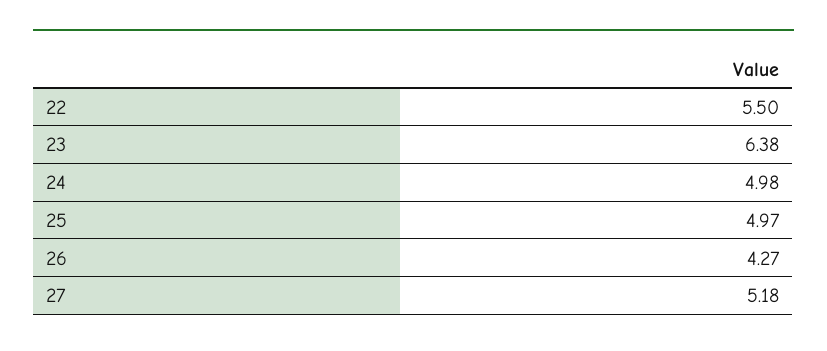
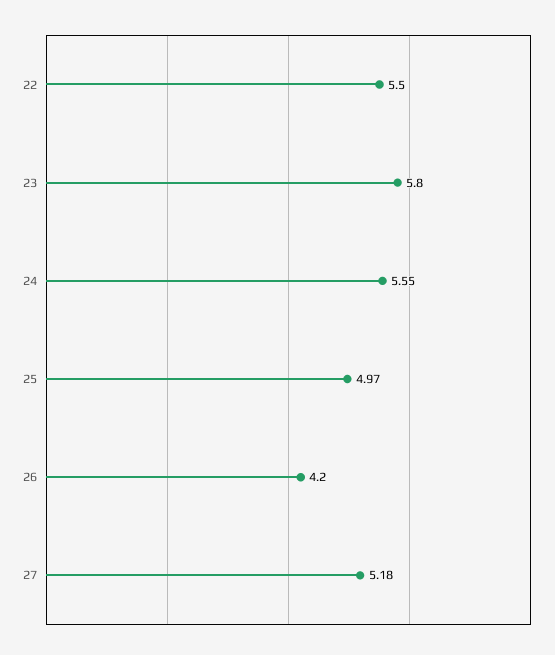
  {
    "22": 5.5,
-   "23": 6.38,
+   "23": 5.8,
-   "24": 4.98,
+   "24": 5.55,
    "25": 4.97,
-   "26": 4.27,
+   "26": 4.2,
    "27": 5.18
  }

